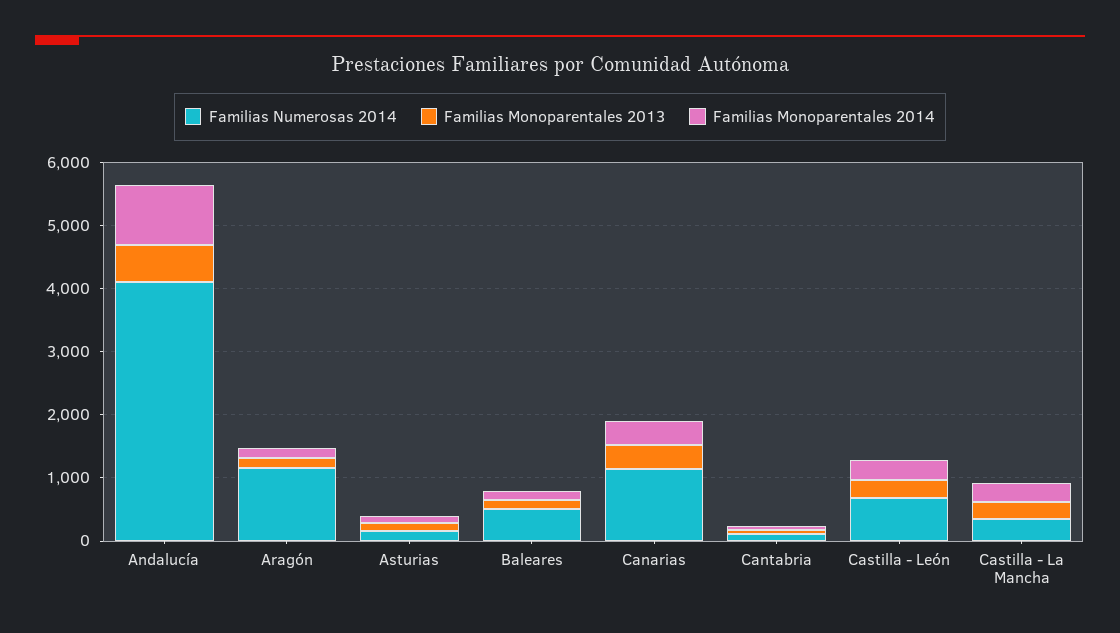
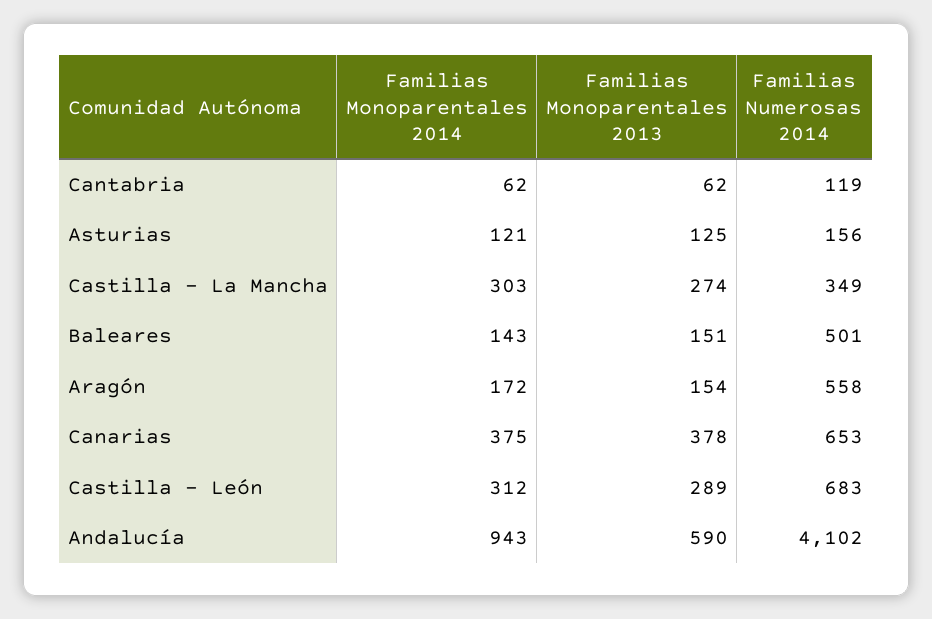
  {
    "Familias Numerosas 2014": {
      "Andalucía": 4102,
-     "Aragón": 1200,
+     "Aragón": 558,
      "Asturias": 156,
      "Baleares": 501,
-     "Canarias": 1200,
+     "Canarias": 653,
      "Cantabria": 119,
      "Castilla - León": 683,
      "Castilla - La Mancha": 349
    },
    "Familias Monoparentales 2013": {
      "Andalucía": 590,
      "Aragón": 154,
      "Asturias": 125,
      "Baleares": 151,
      "Canarias": 378,
      "Cantabria": 62,
      "Castilla - León": 289,
      "Castilla - La Mancha": 274
    },
    "Familias Monoparentales 2014": {
      "Andalucía": 943,
      "Aragón": 172,
      "Asturias": 121,
      "Baleares": 143,
      "Canarias": 375,
      "Cantabria": 62,
      "Castilla - León": 312,
      "Castilla - La Mancha": 303
    }
  }

